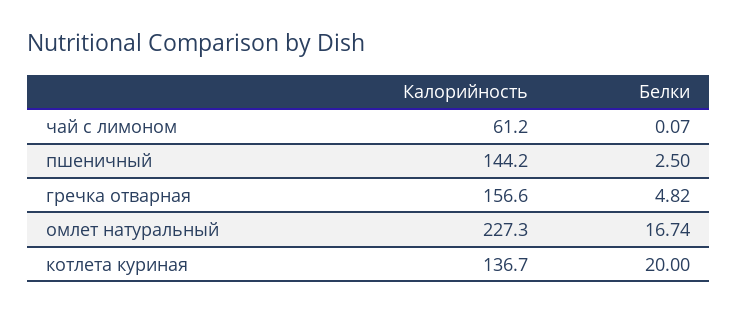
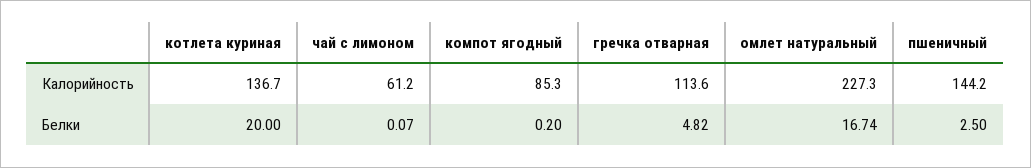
  {
    "Калорийность": {
      "чай с лимоном": 61.2,
      "пшеничный": 144.2,
-     "гречка отварная": 156.6,
+     "гречка отварная": 113.6,
      "омлет натуральный": 227.3,
-     "котлета куриная": 136.7
+     "котлета куриная": 136.7,
+     "компот ягодный": 85.3
    },
    "Белки": {
      "чай с лимоном": 0.07,
      "пшеничный": 2.5,
      "гречка отварная": 4.82,
      "омлет натуральный": 16.74,
-     "котлета куриная": 20
+     "котлета куриная": 20,
+     "компот ягодный": 0.2
    }
  }

